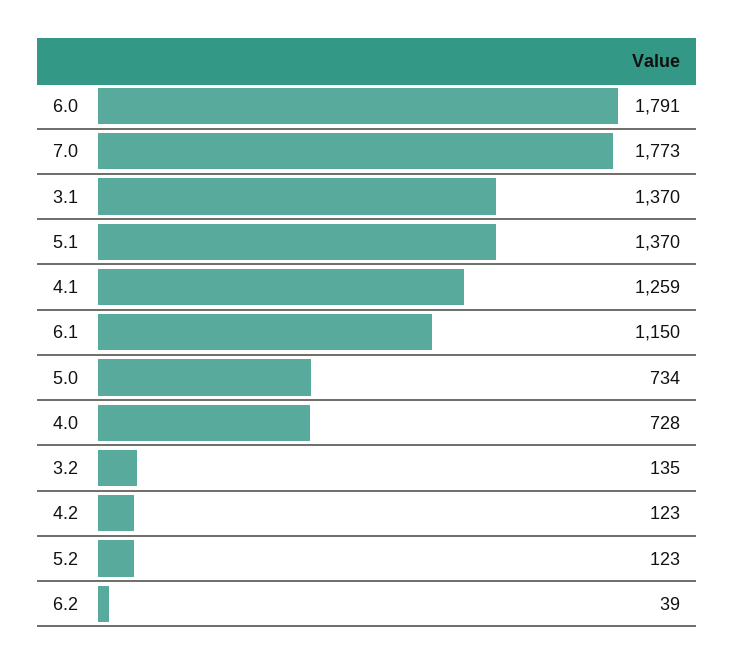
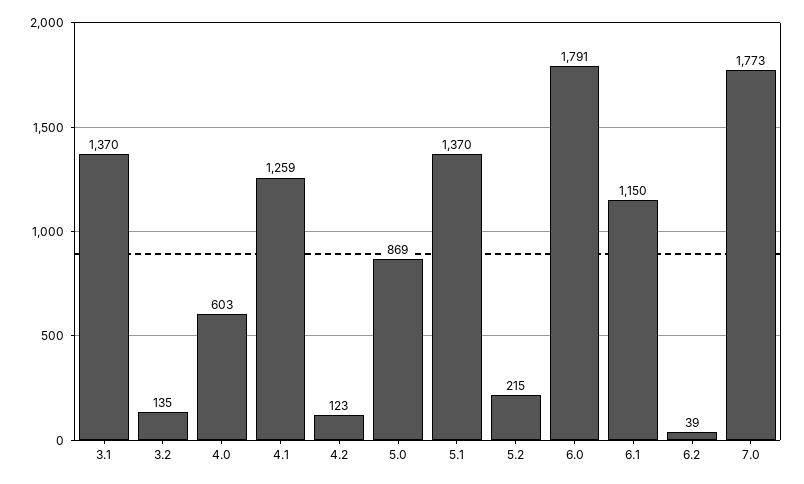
  {
    "6.0": 1791,
    "7.0": 1773,
    "3.1": 1370,
    "5.1": 1370,
    "4.1": 1259,
    "6.1": 1150,
-   "5.0": 734,
+   "5.0": 869,
-   "4.0": 728,
+   "4.0": 603,
    "3.2": 135,
    "4.2": 123,
-   "5.2": 123,
+   "5.2": 215,
    "6.2": 39
  }

